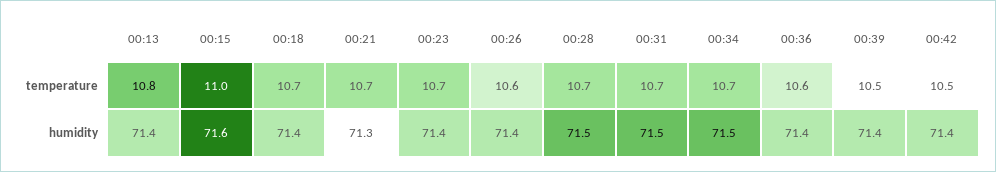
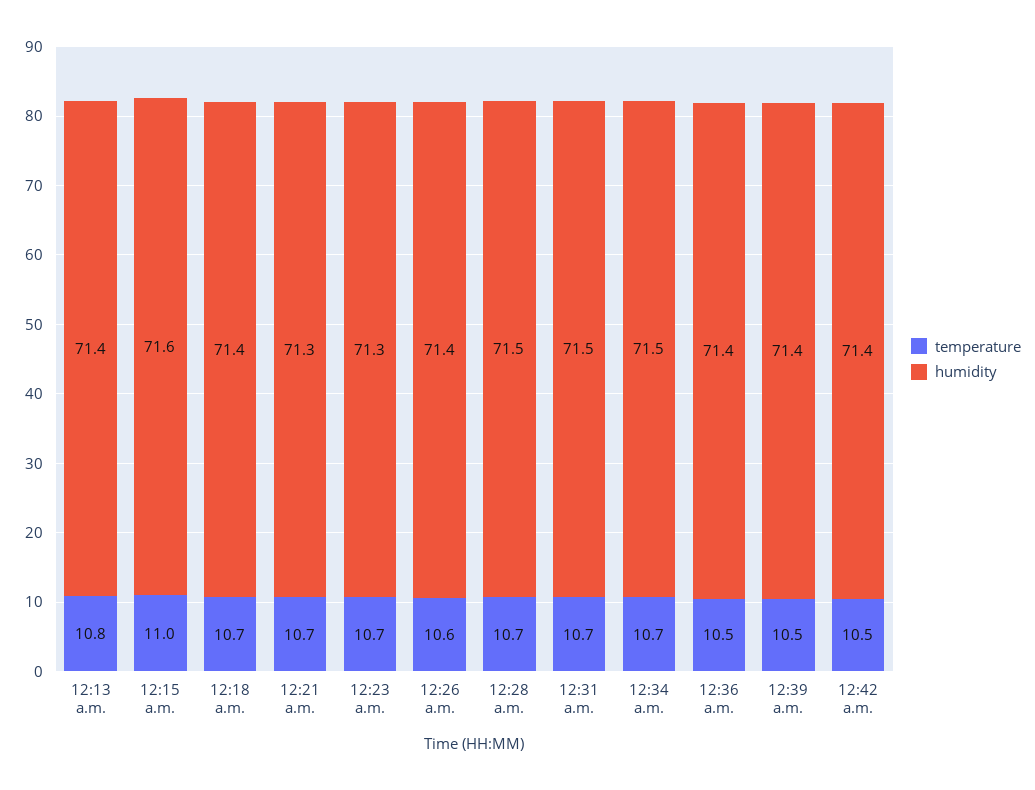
  {
    "temperature": {
      "00:13": 10.8,
      "00:15": 11,
      "00:18": 10.7,
      "00:21": 10.7,
      "00:23": 10.7,
      "00:26": 10.6,
      "00:28": 10.7,
      "00:31": 10.7,
      "00:34": 10.7,
-     "00:36": 10.6,
+     "00:36": 10.5,
      "00:39": 10.5,
      "00:42": 10.5
    },
    "humidity": {
      "00:13": 71.4,
      "00:15": 71.6,
      "00:18": 71.4,
      "00:21": 71.3,
-     "00:23": 71.4,
+     "00:23": 71.3,
      "00:26": 71.4,
      "00:28": 71.5,
      "00:31": 71.5,
      "00:34": 71.5,
      "00:36": 71.4,
      "00:39": 71.4,
      "00:42": 71.4
    }
  }

